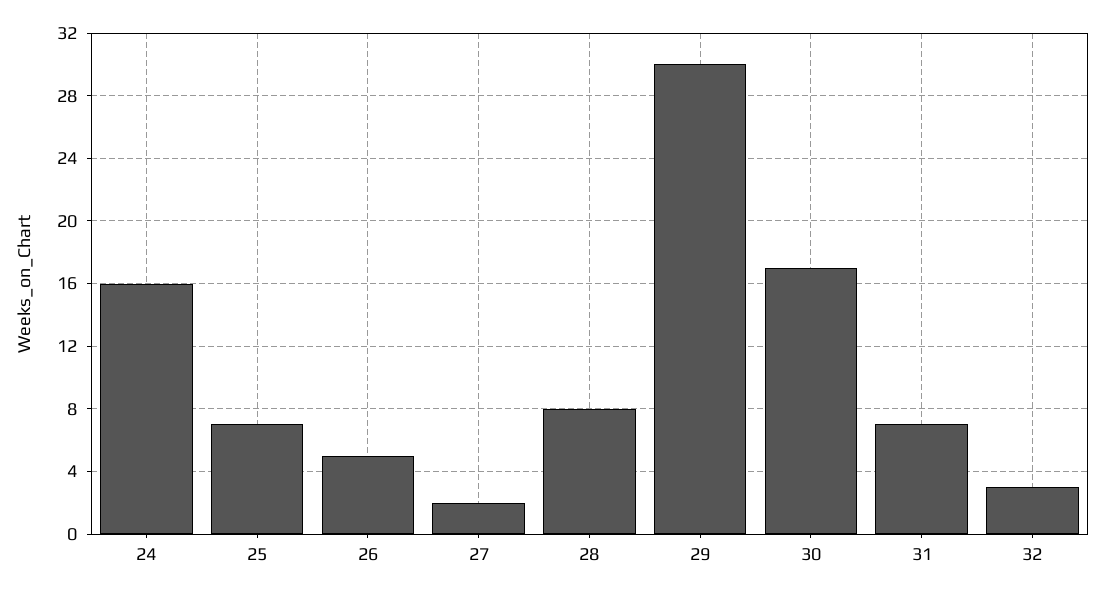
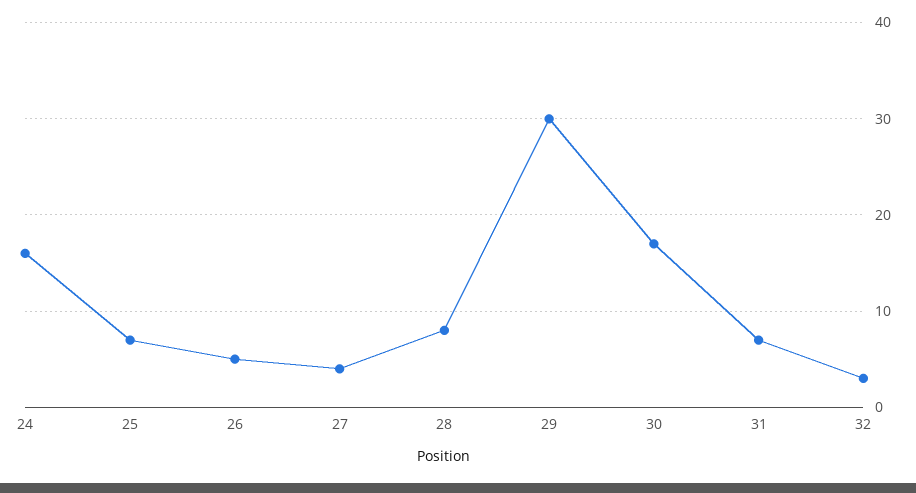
  {
    "24": 16,
    "25": 7,
    "26": 5,
-   "27": 2,
+   "27": 4,
    "28": 8,
    "29": 30,
    "30": 17,
    "31": 7,
    "32": 3
  }

